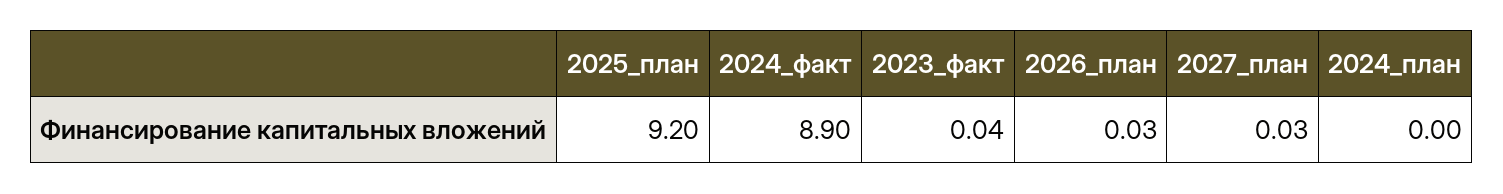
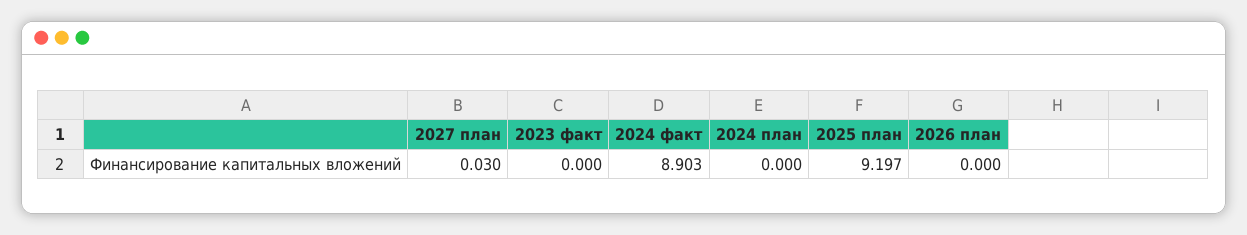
  {
    "2025_план": 9.197,
    "2024_факт": 8.903,
-   "2023_факт": 0.04,
+   "2023_факт": 0,
-   "2026_план": 0.03,
+   "2026_план": 0,
    "2027_план": 0.03,
    "2024_план": 0
  }

